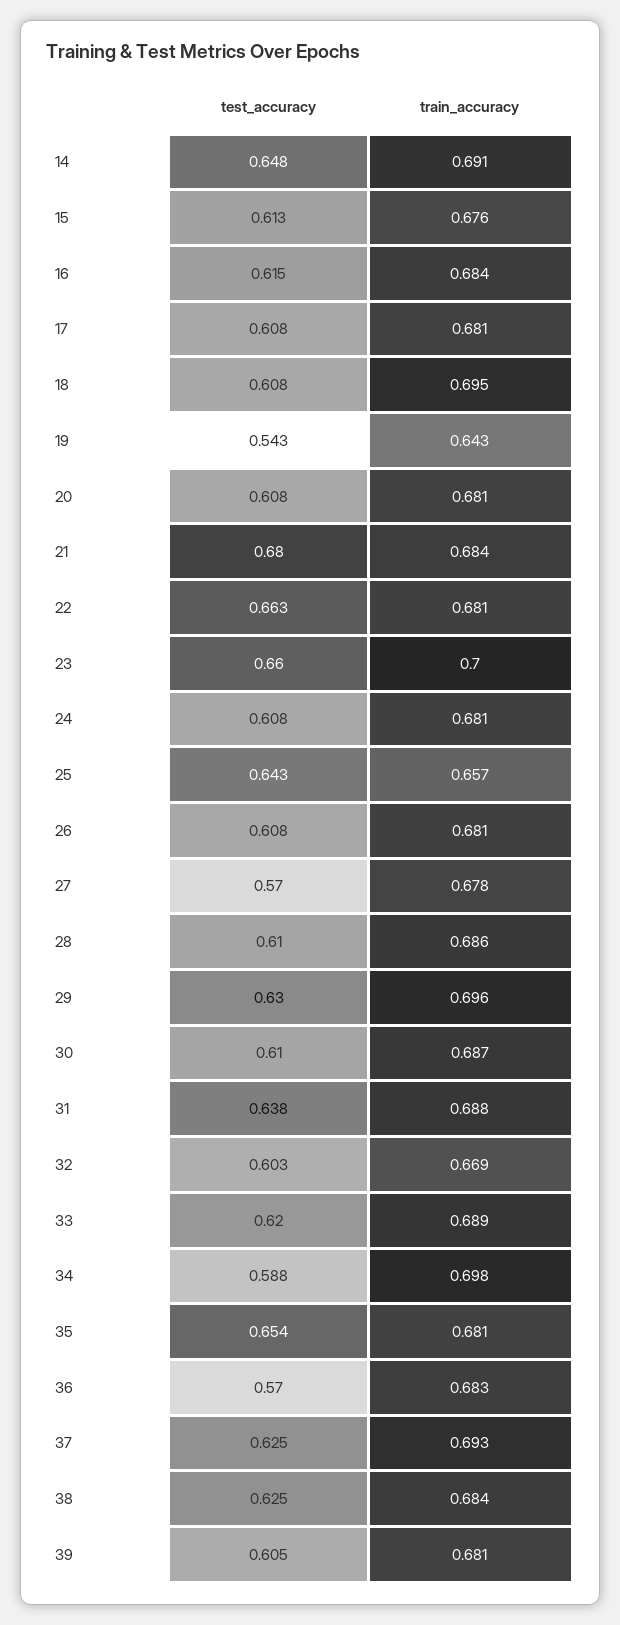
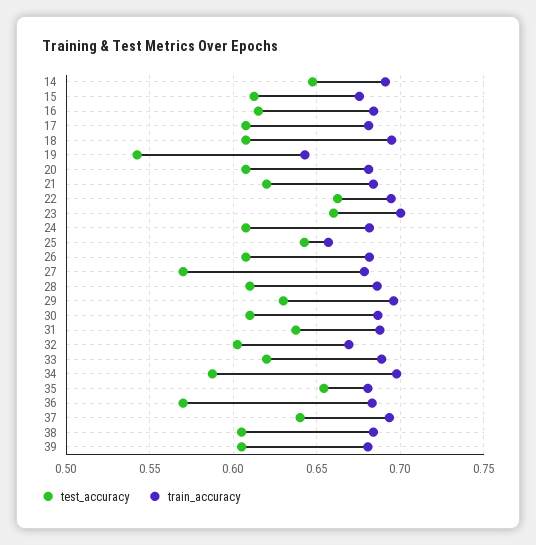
  {
    "test_accuracy": {
      "14": 0.648,
      "15": 0.613,
      "16": 0.615,
      "17": 0.608,
      "18": 0.608,
      "19": 0.543,
      "20": 0.608,
-     "21": 0.68,
+     "21": 0.62,
      "22": 0.663,
      "23": 0.66,
      "24": 0.608,
      "25": 0.643,
      "26": 0.608,
      "27": 0.57,
      "28": 0.61,
      "29": 0.63,
      "30": 0.61,
      "31": 0.638,
      "32": 0.603,
      "33": 0.62,
      "34": 0.588,
      "35": 0.654,
      "36": 0.57,
-     "37": 0.625,
+     "37": 0.64,
-     "38": 0.625,
+     "38": 0.605,
      "39": 0.605
    },
    "train_accuracy": {
      "14": 0.691,
      "15": 0.676,
      "16": 0.684,
      "17": 0.681,
      "18": 0.695,
      "19": 0.643,
      "20": 0.681,
      "21": 0.684,
-     "22": 0.681,
+     "22": 0.695,
      "23": 0.7,
      "24": 0.681,
      "25": 0.657,
      "26": 0.681,
      "27": 0.678,
      "28": 0.686,
      "29": 0.696,
      "30": 0.687,
      "31": 0.688,
      "32": 0.669,
      "33": 0.689,
      "34": 0.698,
      "35": 0.681,
      "36": 0.683,
      "37": 0.693,
      "38": 0.684,
      "39": 0.681
    }
  }

